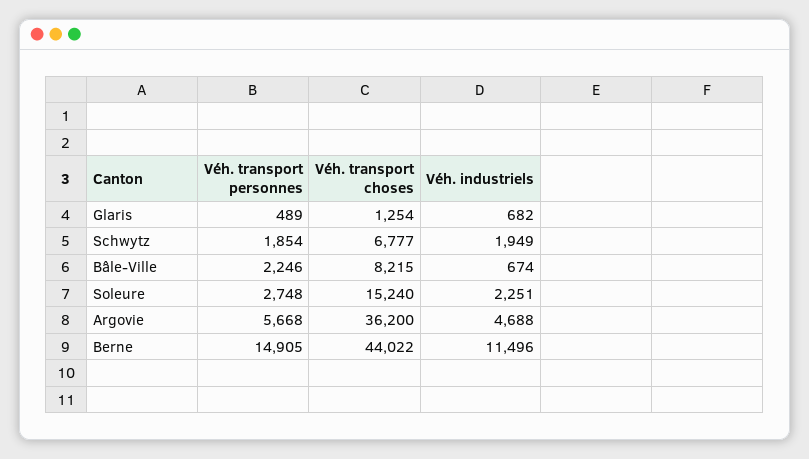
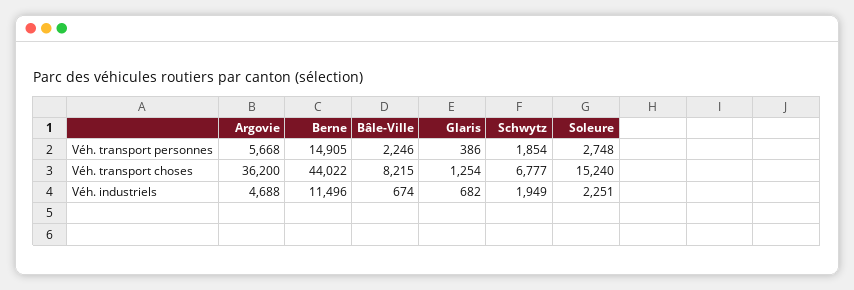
  {
    "Véh. transport personnes": {
-     "Glaris": 489,
+     "Glaris": 386,
      "Schwytz": 1854,
      "Bâle-Ville": 2246,
      "Soleure": 2748,
      "Argovie": 5668,
      "Berne": 14905
    },
    "Véh. transport choses": {
      "Glaris": 1254,
      "Schwytz": 6777,
      "Bâle-Ville": 8215,
      "Soleure": 15240,
      "Argovie": 36200,
      "Berne": 44022
    },
    "Véh. industriels": {
      "Glaris": 682,
      "Schwytz": 1949,
      "Bâle-Ville": 674,
      "Soleure": 2251,
      "Argovie": 4688,
      "Berne": 11496
    }
  }

